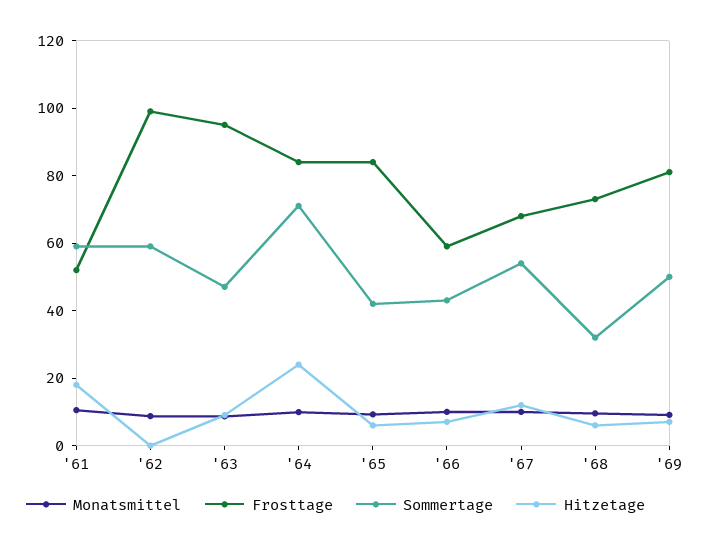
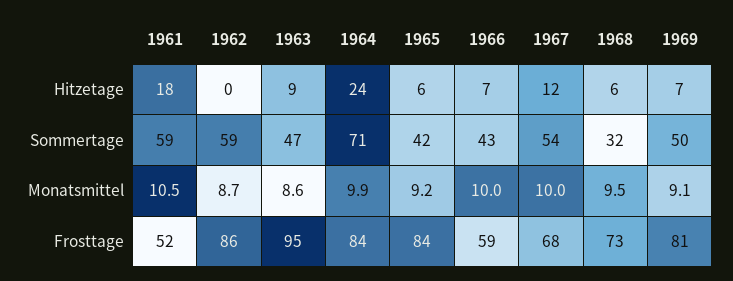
  {
    "Monatsmittel": {
      "'61": 10.5,
      "'62": 8.7,
      "'63": 8.6,
      "'64": 9.9,
      "'65": 9.2,
      "'66": 10,
      "'67": 10,
      "'68": 9.5,
      "'69": 9.1
    },
    "Frosttage": {
      "'61": 52,
-     "'62": 100,
+     "'62": 86,
      "'63": 95,
      "'64": 84,
      "'65": 84,
      "'66": 59,
      "'67": 68,
      "'68": 73,
      "'69": 81
    },
    "Sommertage": {
      "'61": 59,
      "'62": 59,
      "'63": 47,
      "'64": 71,
      "'65": 42,
      "'66": 43,
      "'67": 54,
      "'68": 32,
      "'69": 50
    },
    "Hitzetage": {
      "'61": 18,
      "'62": 0,
      "'63": 9,
      "'64": 24,
      "'65": 6,
      "'66": 7,
      "'67": 12,
      "'68": 6,
      "'69": 7
    }
  }

